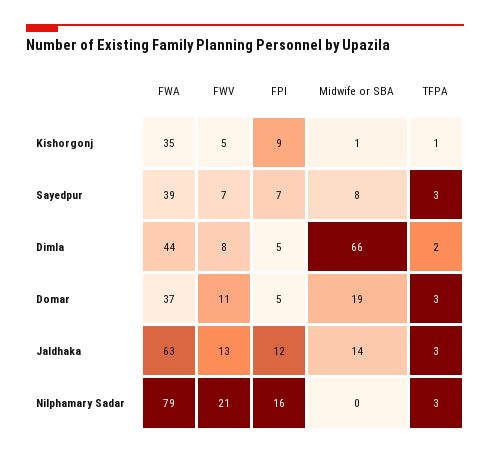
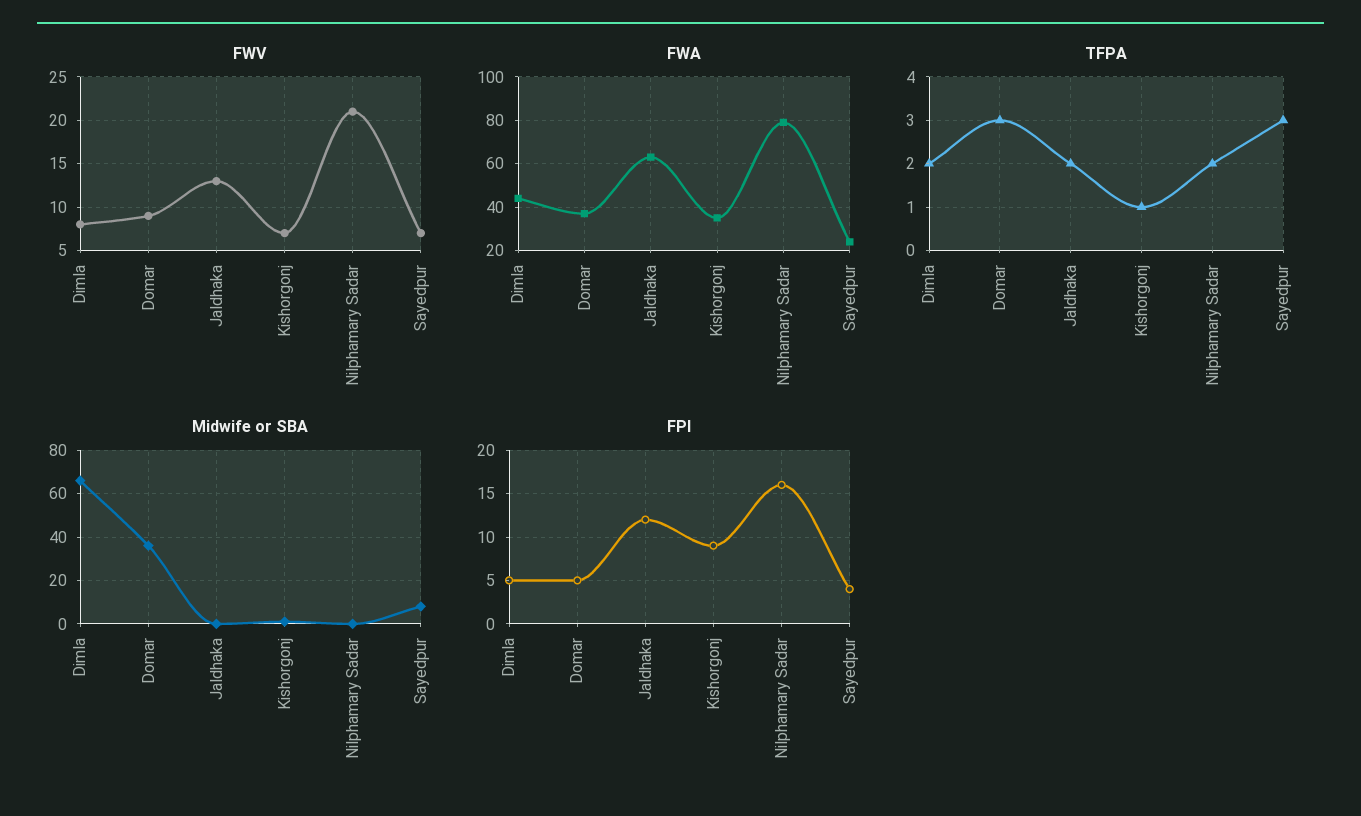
  {
    "FWA": {
      "Kishorgonj": 35,
-     "Sayedpur": 39,
+     "Sayedpur": 25,
      "Dimla": 44,
      "Domar": 37,
      "Jaldhaka": 63,
      "Nilphamary Sadar": 79
    },
    "FWV": {
-     "Kishorgonj": 5,
+     "Kishorgonj": 7,
      "Sayedpur": 7,
      "Dimla": 8,
-     "Domar": 11,
+     "Domar": 9,
      "Jaldhaka": 13,
      "Nilphamary Sadar": 21
    },
    "FPI": {
      "Kishorgonj": 9,
-     "Sayedpur": 7,
+     "Sayedpur": 4,
      "Dimla": 5,
      "Domar": 5,
      "Jaldhaka": 12,
      "Nilphamary Sadar": 16
    },
    "Midwife or SBA": {
      "Kishorgonj": 1,
      "Sayedpur": 8,
      "Dimla": 66,
-     "Domar": 19,
+     "Domar": 35,
-     "Jaldhaka": 14,
+     "Jaldhaka": 0,
      "Nilphamary Sadar": 0
    },
    "TFPA": {
      "Kishorgonj": 1,
      "Sayedpur": 3,
      "Dimla": 2,
      "Domar": 3,
-     "Jaldhaka": 3,
+     "Jaldhaka": 2,
-     "Nilphamary Sadar": 3
+     "Nilphamary Sadar": 2
    }
  }

